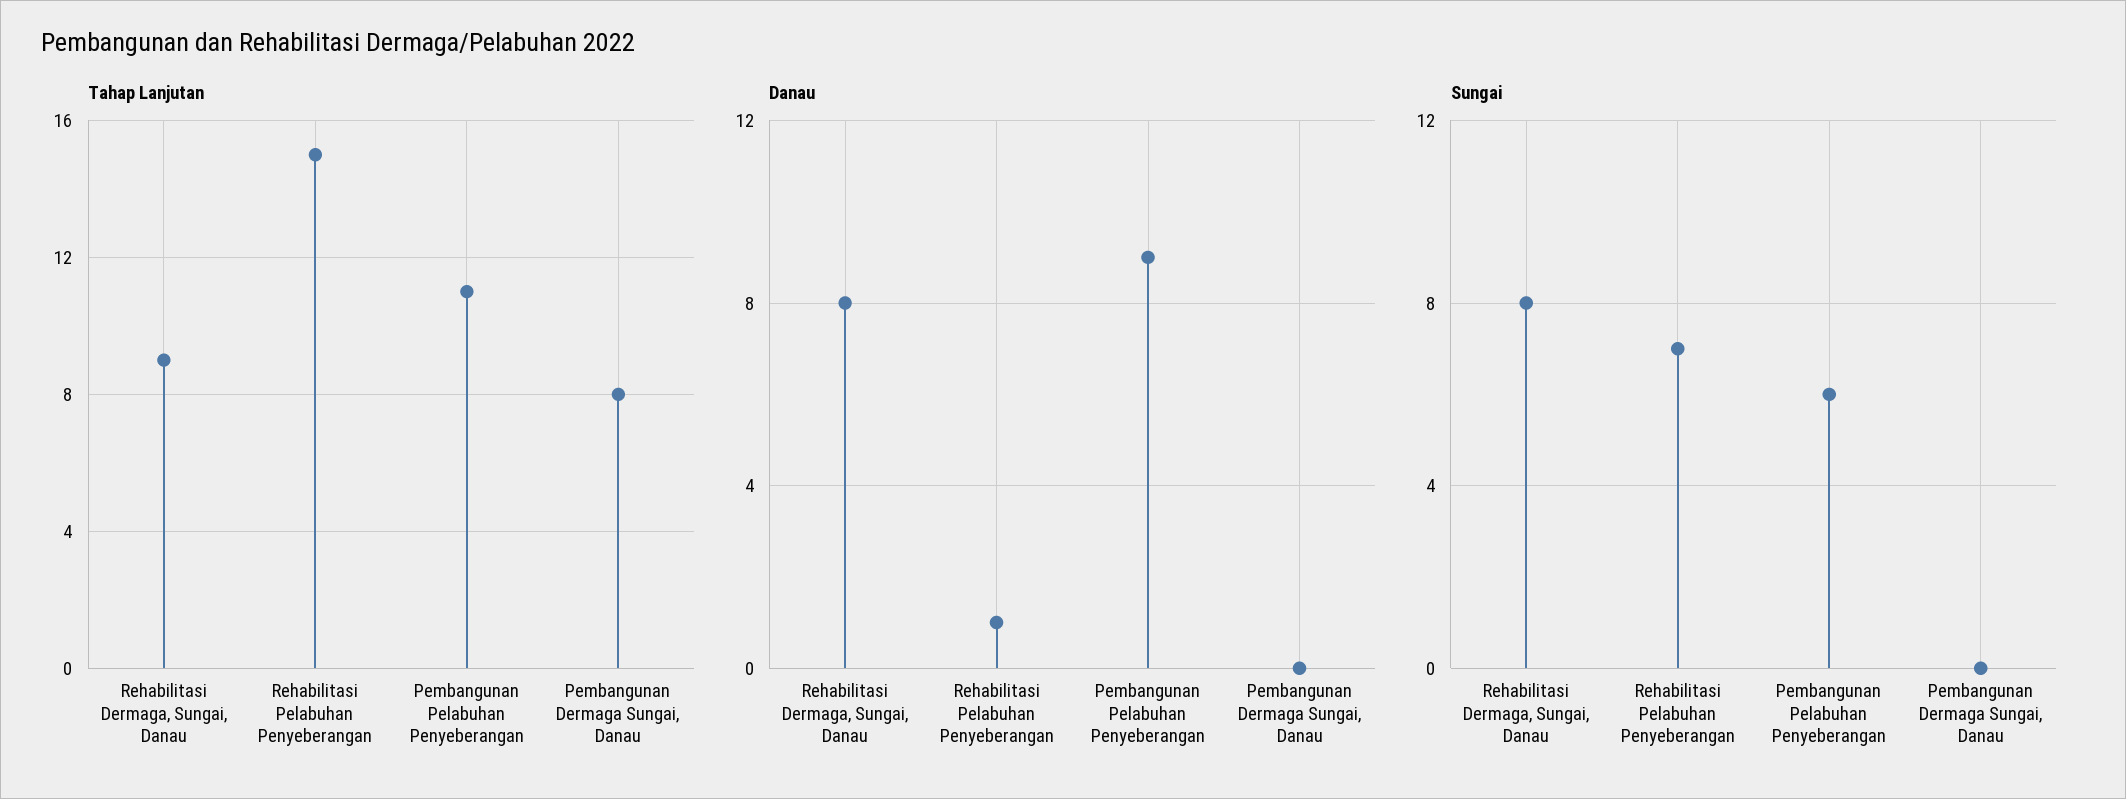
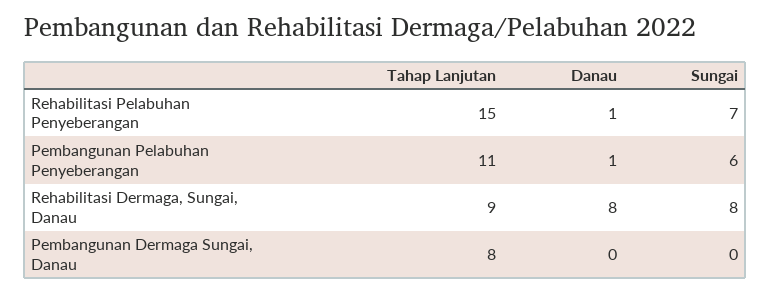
  {
    "Tahap Lanjutan": {
      "Rehabilitasi Dermaga, Sungai, Danau": 9,
      "Rehabilitasi Pelabuhan Penyeberangan": 15,
      "Pembangunan Pelabuhan Penyeberangan": 11,
      "Pembangunan Dermaga Sungai, Danau": 8
    },
    "Danau": {
      "Rehabilitasi Dermaga, Sungai, Danau": 8,
      "Rehabilitasi Pelabuhan Penyeberangan": 1,
-     "Pembangunan Pelabuhan Penyeberangan": 9,
+     "Pembangunan Pelabuhan Penyeberangan": 1,
      "Pembangunan Dermaga Sungai, Danau": 0
    },
    "Sungai": {
      "Rehabilitasi Dermaga, Sungai, Danau": 8,
      "Rehabilitasi Pelabuhan Penyeberangan": 7,
      "Pembangunan Pelabuhan Penyeberangan": 6,
      "Pembangunan Dermaga Sungai, Danau": 0
    }
  }

